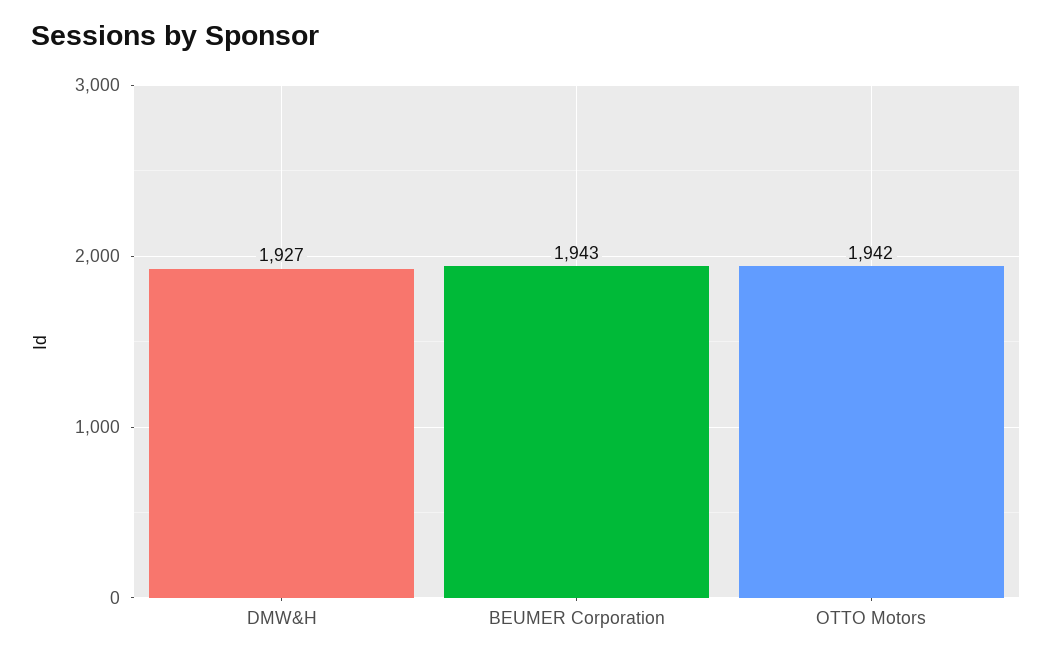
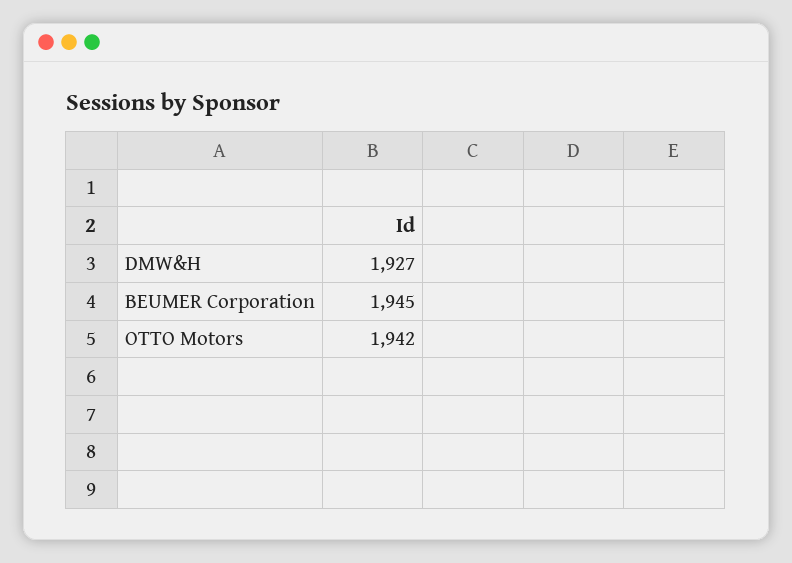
  {
    "DMW&H": 1927,
-   "BEUMER Corporation": 1943,
+   "BEUMER Corporation": 1945,
    "OTTO Motors": 1942
  }

